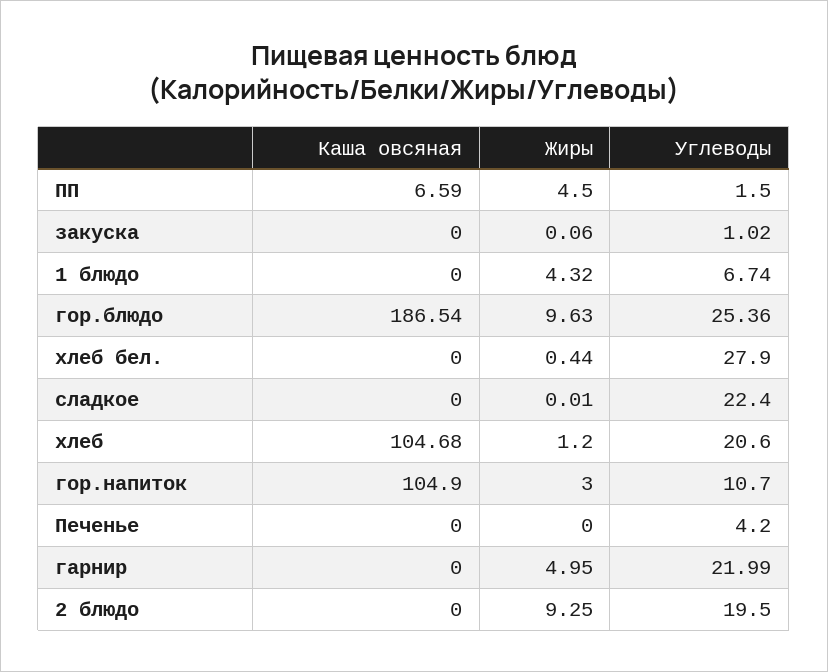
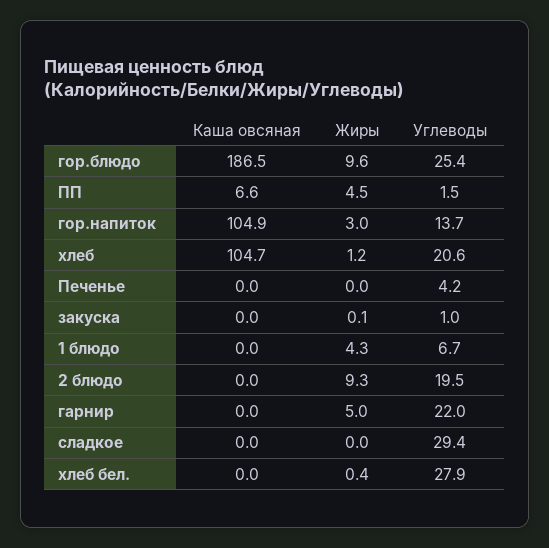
  {
    "Каша овсяная": {
      "ПП": 6.59,
      "закуска": 0,
      "1 блюдо": 0,
      "гор.блюдо": 186.54,
      "хлеб бел.": 0,
      "сладкое": 0,
      "хлеб": 104.68,
      "гор.напиток": 104.9,
      "Печенье": 0,
      "гарнир": 0,
      "2 блюдо": 0
    },
    "Жиры": {
      "ПП": 4.5,
      "закуска": 0.06,
      "1 блюдо": 4.32,
      "гор.блюдо": 9.63,
      "хлеб бел.": 0.44,
      "сладкое": 0.01,
      "хлеб": 1.2,
      "гор.напиток": 3,
      "Печенье": 0,
      "гарнир": 4.95,
      "2 блюдо": 9.25
    },
    "Углеводы": {
      "ПП": 1.5,
      "закуска": 1.02,
      "1 блюдо": 6.74,
      "гор.блюдо": 25.36,
      "хлеб бел.": 27.9,
-     "сладкое": 22.4,
+     "сладкое": 29.4,
      "хлеб": 20.6,
-     "гор.напиток": 10.7,
+     "гор.напиток": 13.7,
      "Печенье": 4.2,
      "гарнир": 21.99,
      "2 блюдо": 19.5
    }
  }

